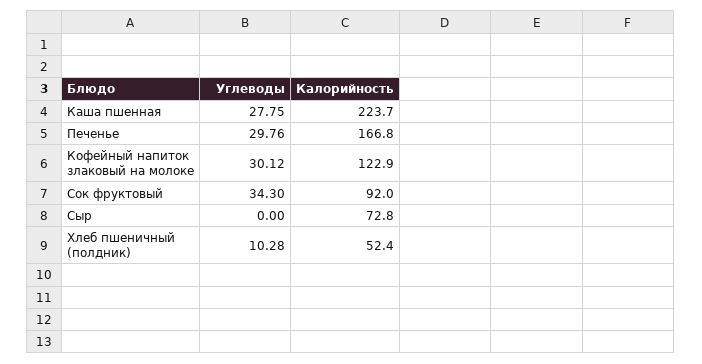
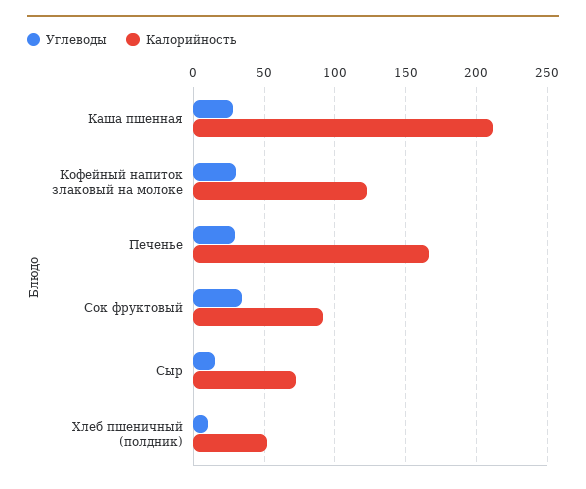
  {
    "Углеводы": {
      "Каша пшенная": 27.75,
      "Печенье": 29.76,
      "Кофейный напиток злаковый на молоке": 30.12,
      "Сок фруктовый": 34.3,
-     "Сыр": 0,
+     "Сыр": 15,
      "Хлеб пшеничный (полдник)": 10.28
    },
    "Калорийность": {
-     "Каша пшенная": 223.7,
+     "Каша пшенная": 210,
      "Печенье": 166.8,
      "Кофейный напиток злаковый на молоке": 122.9,
      "Сок фруктовый": 92,
      "Сыр": 72.8,
      "Хлеб пшеничный (полдник)": 52.4
    }
  }

